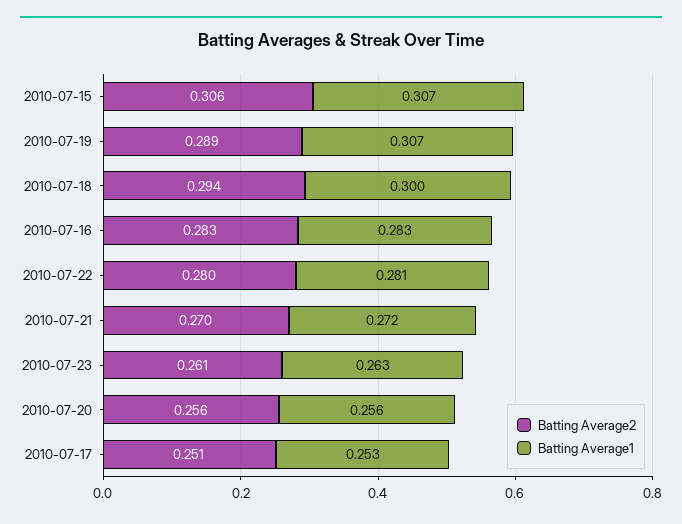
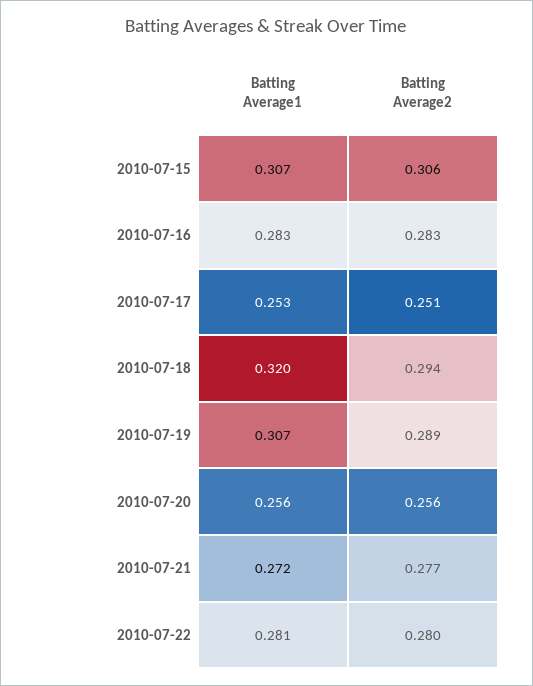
  {
    "Batting Average2": {
      "2010-07-15": 0.306,
      "2010-07-19": 0.289,
      "2010-07-18": 0.294,
      "2010-07-16": 0.283,
      "2010-07-22": 0.28,
-     "2010-07-21": 0.27,
+     "2010-07-21": 0.277,
-     "2010-07-23": 0.261,
      "2010-07-20": 0.256,
      "2010-07-17": 0.251
    },
    "Batting Average1": {
      "2010-07-15": 0.307,
      "2010-07-19": 0.307,
-     "2010-07-18": 0.3,
+     "2010-07-18": 0.32,
      "2010-07-16": 0.283,
      "2010-07-22": 0.281,
      "2010-07-21": 0.272,
-     "2010-07-23": 0.263,
      "2010-07-20": 0.256,
      "2010-07-17": 0.253
    }
  }

